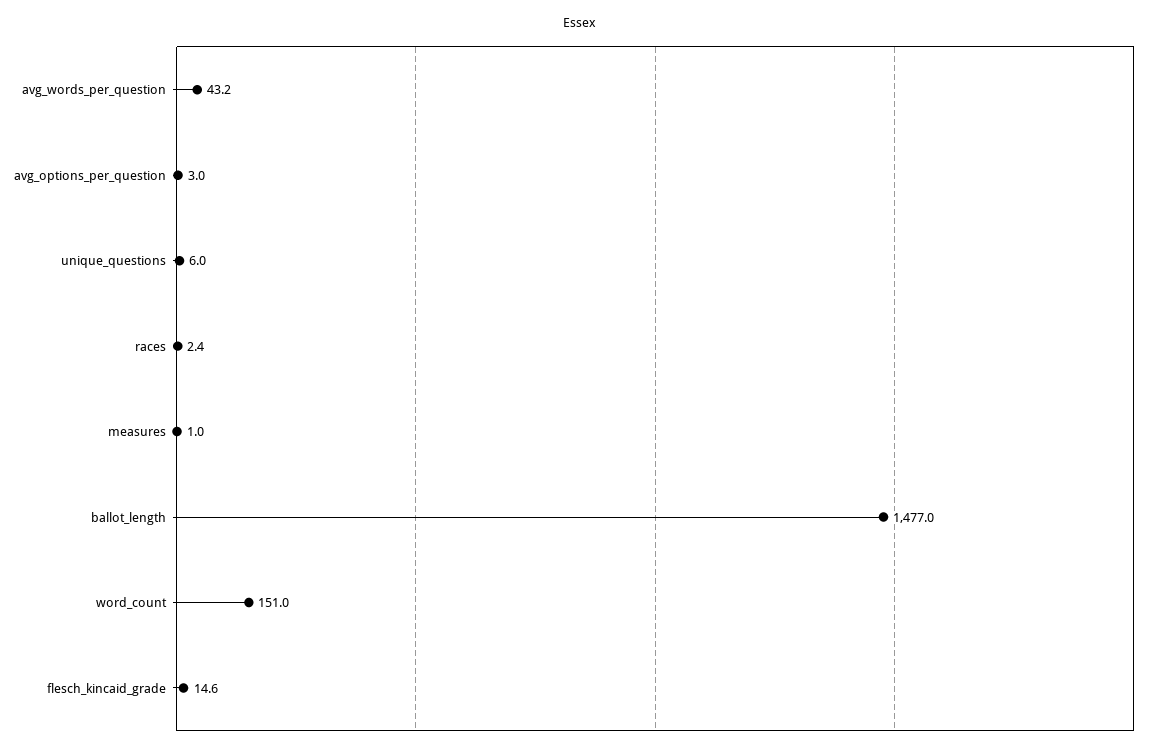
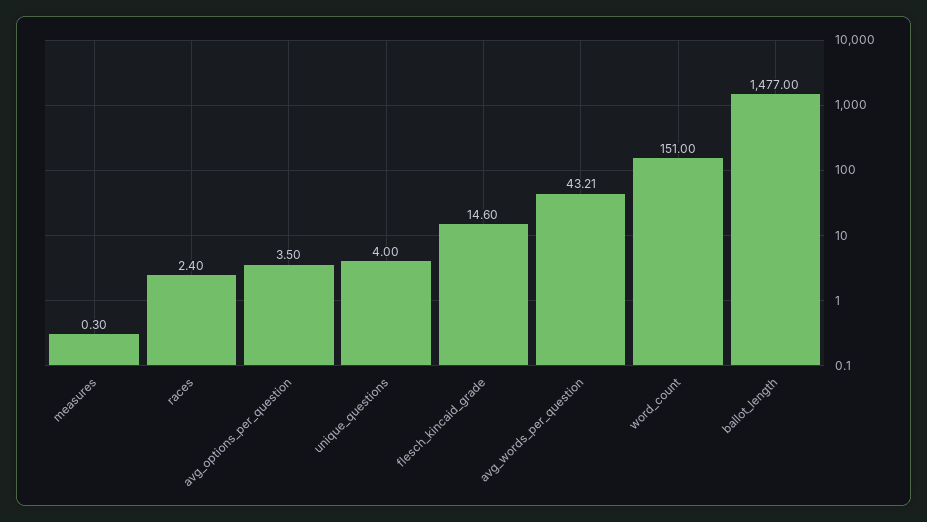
  {
    "avg_words_per_question": 43.21,
-   "avg_options_per_question": 3,
+   "avg_options_per_question": 3.5,
-   "unique_questions": 6,
+   "unique_questions": 4,
    "races": 2.4,
-   "measures": 1,
+   "measures": 0.3,
    "ballot_length": 1477,
    "word_count": 151,
    "flesch_kincaid_grade": 14.6
  }

